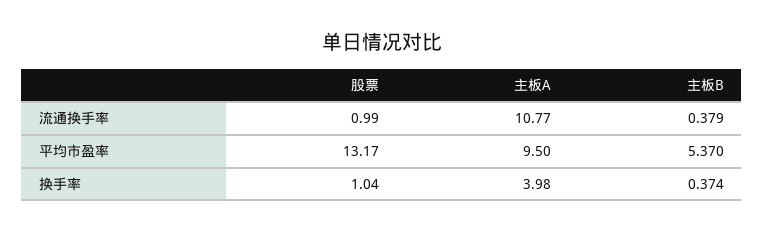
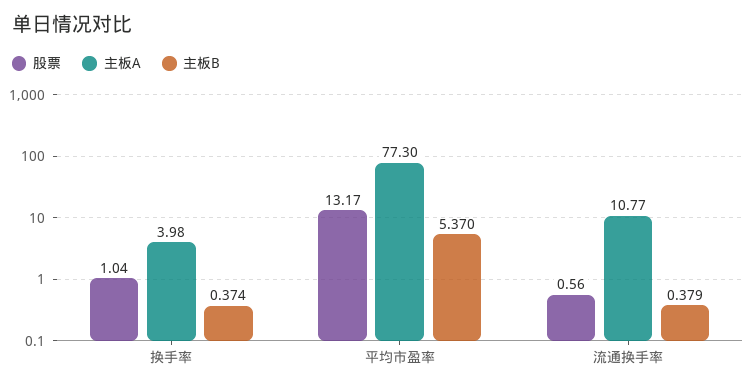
  {
    "股票": {
-     "流通换手率": 0.99,
+     "流通换手率": 0.56,
      "平均市盈率": 13.17,
      "换手率": 1.04
    },
    "主板A": {
      "流通换手率": 10.77,
-     "平均市盈率": 9.5,
+     "平均市盈率": 77.3,
      "换手率": 3.98
    },
    "主板B": {
      "流通换手率": 0.379,
      "平均市盈率": 5.37,
      "换手率": 0.374
    }
  }

